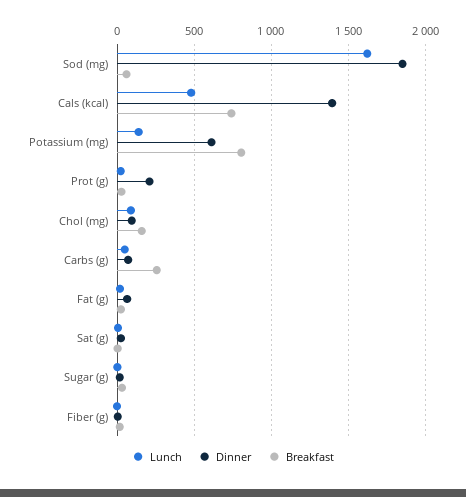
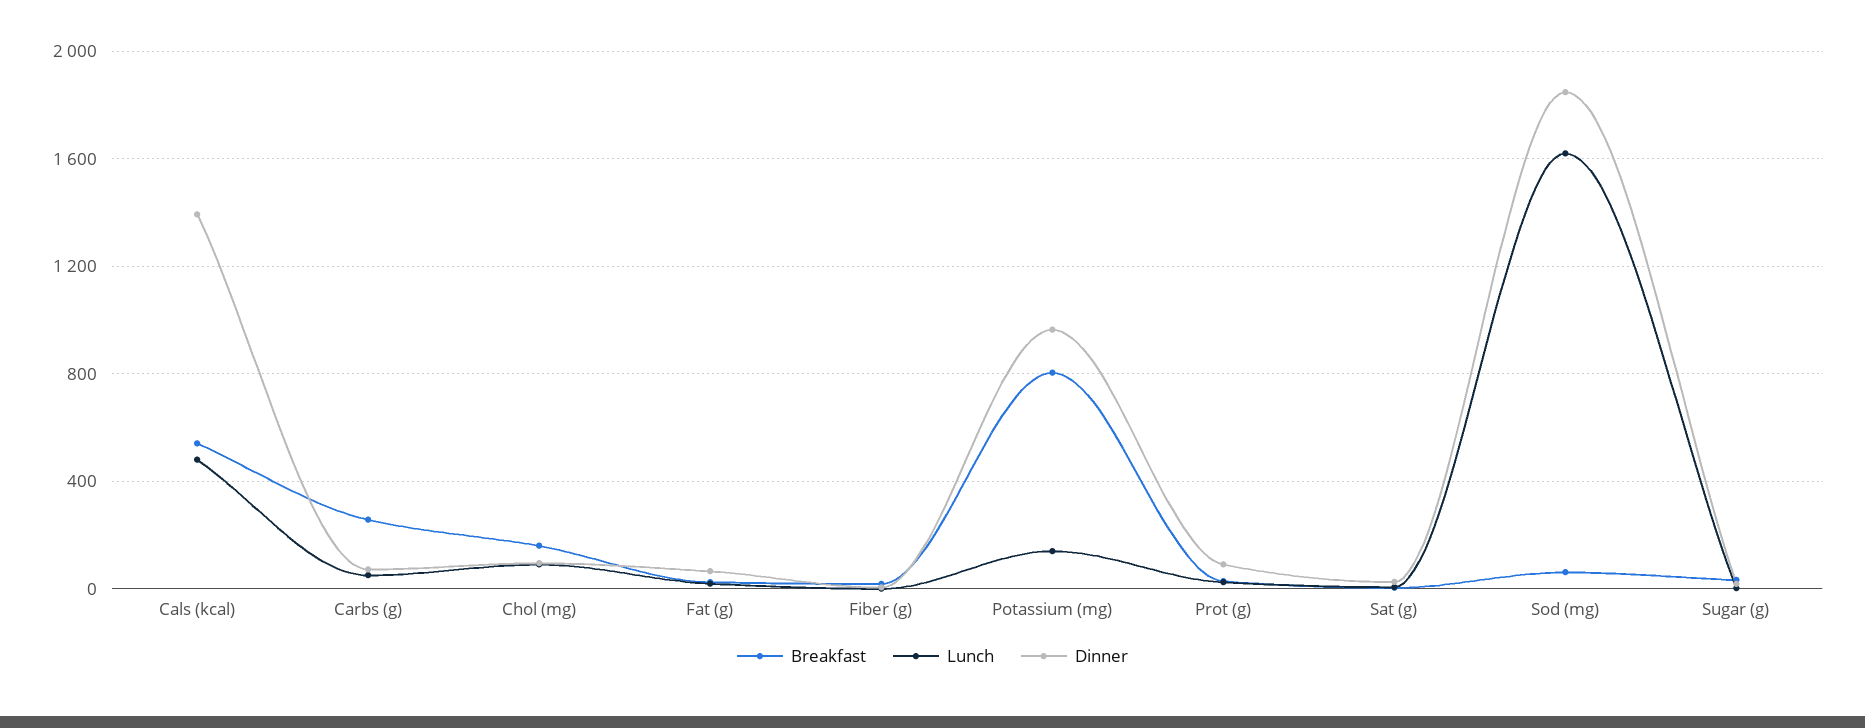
  {
    "Lunch": {
      "Sod (mg)": 1600,
      "Cals (kcal)": 500,
      "Potassium (mg)": 150,
      "Prot (g)": 0,
      "Chol (mg)": 100,
      "Carbs (g)": 50,
      "Fat (g)": 0,
      "Sat (g)": 0,
      "Sugar (g)": 0,
      "Fiber (g)": 0
    },
    "Dinner": {
      "Sod (mg)": 1850,
      "Cals (kcal)": 1400,
-     "Potassium (mg)": 600,
+     "Potassium (mg)": 950,
-     "Prot (g)": 200,
+     "Prot (g)": 100,
      "Chol (mg)": 100,
      "Carbs (g)": 50,
      "Fat (g)": 50,
      "Sat (g)": 50,
      "Sugar (g)": 0,
      "Fiber (g)": 0
    },
    "Breakfast": {
      "Sod (mg)": 50,
-     "Cals (kcal)": 750,
+     "Cals (kcal)": 550,
      "Potassium (mg)": 800,
      "Prot (g)": 50,
      "Chol (mg)": 150,
      "Carbs (g)": 250,
      "Fat (g)": 0,
      "Sat (g)": 0,
      "Sugar (g)": 50,
      "Fiber (g)": 0
    }
  }

